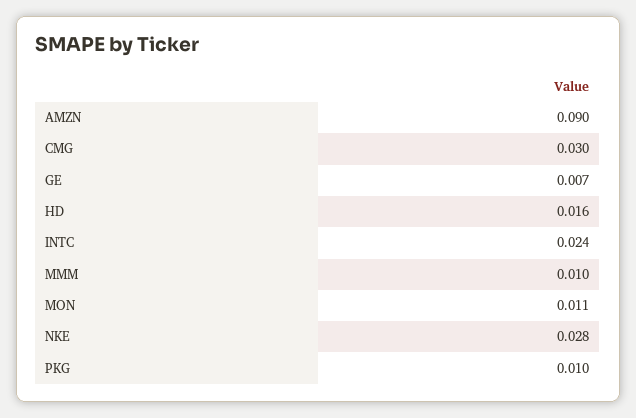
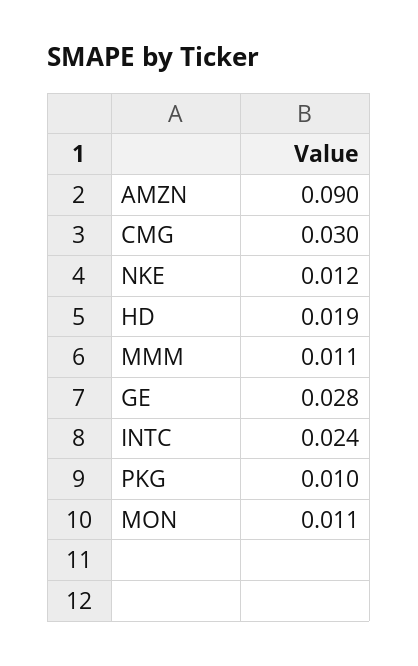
  {
    "AMZN": 0.09,
    "CMG": 0.03,
-   "GE": 0.007,
+   "GE": 0.028,
-   "HD": 0.016,
+   "HD": 0.019,
    "INTC": 0.024,
-   "MMM": 0.01,
+   "MMM": 0.011,
    "MON": 0.011,
-   "NKE": 0.028,
+   "NKE": 0.012,
    "PKG": 0.01
  }

